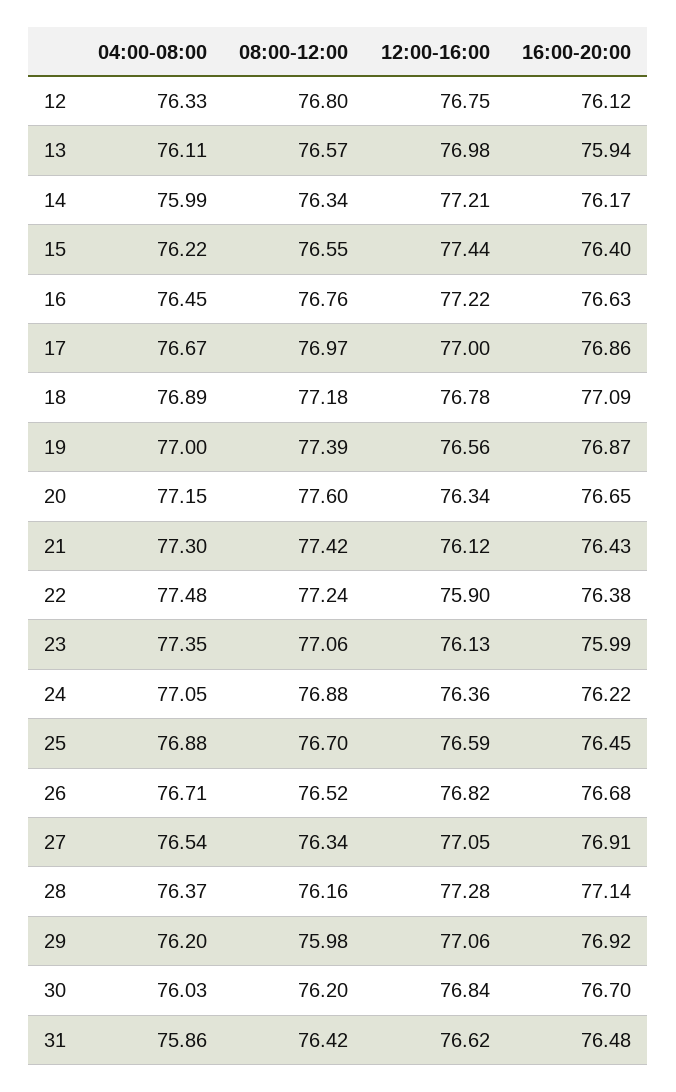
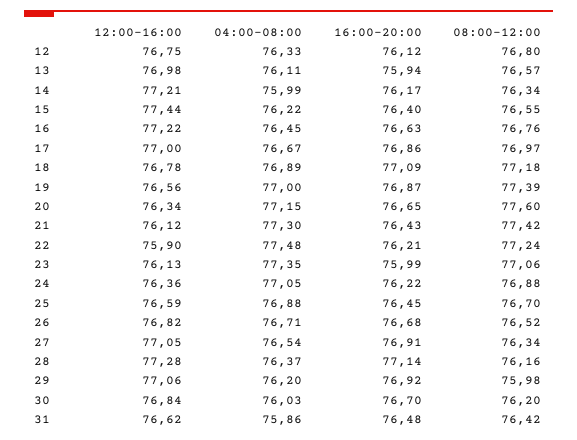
  {
    "04:00-08:00": {
      "12": 76.33,
      "13": 76.11,
      "14": 75.99,
      "15": 76.22,
      "16": 76.45,
      "17": 76.67,
      "18": 76.89,
      "19": 77,
      "20": 77.15,
      "21": 77.3,
      "22": 77.48,
      "23": 77.35,
      "24": 77.05,
      "25": 76.88,
      "26": 76.71,
      "27": 76.54,
      "28": 76.37,
      "29": 76.2,
      "30": 76.03,
      "31": 75.86
    },
    "08:00-12:00": {
      "12": 76.8,
      "13": 76.57,
      "14": 76.34,
      "15": 76.55,
      "16": 76.76,
      "17": 76.97,
      "18": 77.18,
      "19": 77.39,
      "20": 77.6,
      "21": 77.42,
      "22": 77.24,
      "23": 77.06,
      "24": 76.88,
      "25": 76.7,
      "26": 76.52,
      "27": 76.34,
      "28": 76.16,
      "29": 75.98,
      "30": 76.2,
      "31": 76.42
    },
    "12:00-16:00": {
      "12": 76.75,
      "13": 76.98,
      "14": 77.21,
      "15": 77.44,
      "16": 77.22,
      "17": 77,
      "18": 76.78,
      "19": 76.56,
      "20": 76.34,
      "21": 76.12,
      "22": 75.9,
      "23": 76.13,
      "24": 76.36,
      "25": 76.59,
      "26": 76.82,
      "27": 77.05,
      "28": 77.28,
      "29": 77.06,
      "30": 76.84,
      "31": 76.62
    },
    "16:00-20:00": {
      "12": 76.12,
      "13": 75.94,
      "14": 76.17,
      "15": 76.4,
      "16": 76.63,
      "17": 76.86,
      "18": 77.09,
      "19": 76.87,
      "20": 76.65,
      "21": 76.43,
-     "22": 76.38,
+     "22": 76.21,
      "23": 75.99,
      "24": 76.22,
      "25": 76.45,
      "26": 76.68,
      "27": 76.91,
      "28": 77.14,
      "29": 76.92,
      "30": 76.7,
      "31": 76.48
    }
  }

